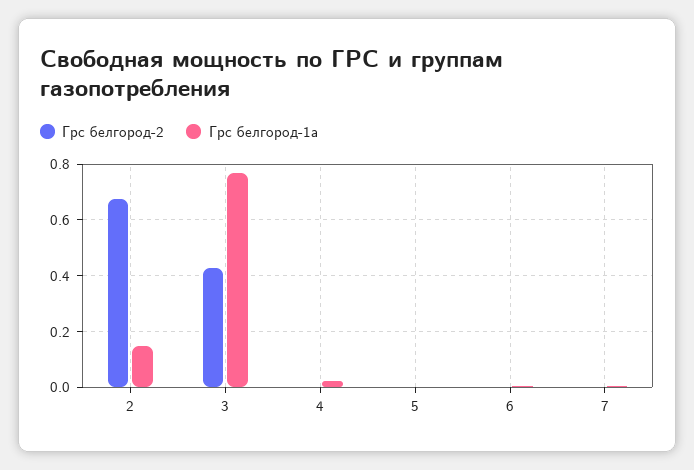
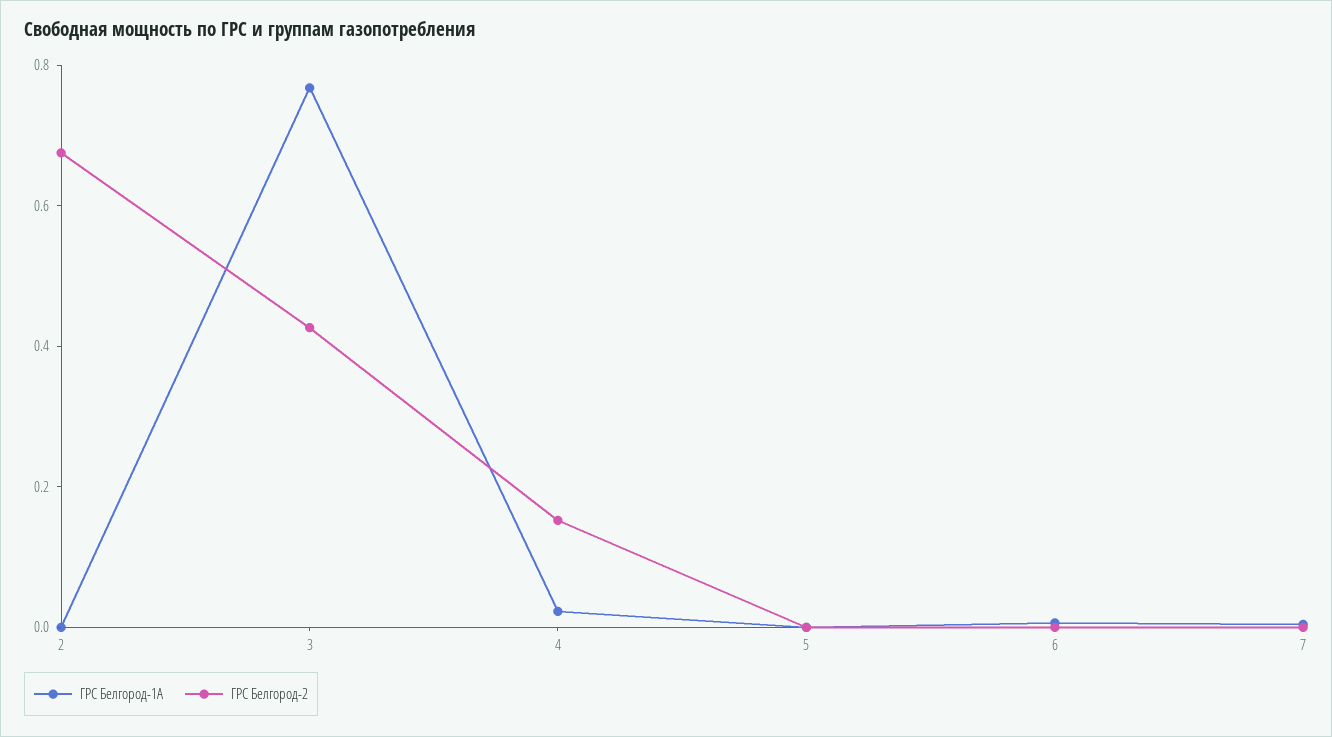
  {
    "Грс белгород-2": {
      "2": 0.675,
      "3": 0.425,
-     "4": 0,
+     "4": 0.15,
      "5": 0,
      "6": 0,
      "7": 0
    },
    "Грс белгород-1а": {
-     "2": 0.15,
+     "2": 0,
      "3": 0.775,
      "4": 0.025,
      "5": 0,
      "6": 0,
      "7": 0
    }
  }

